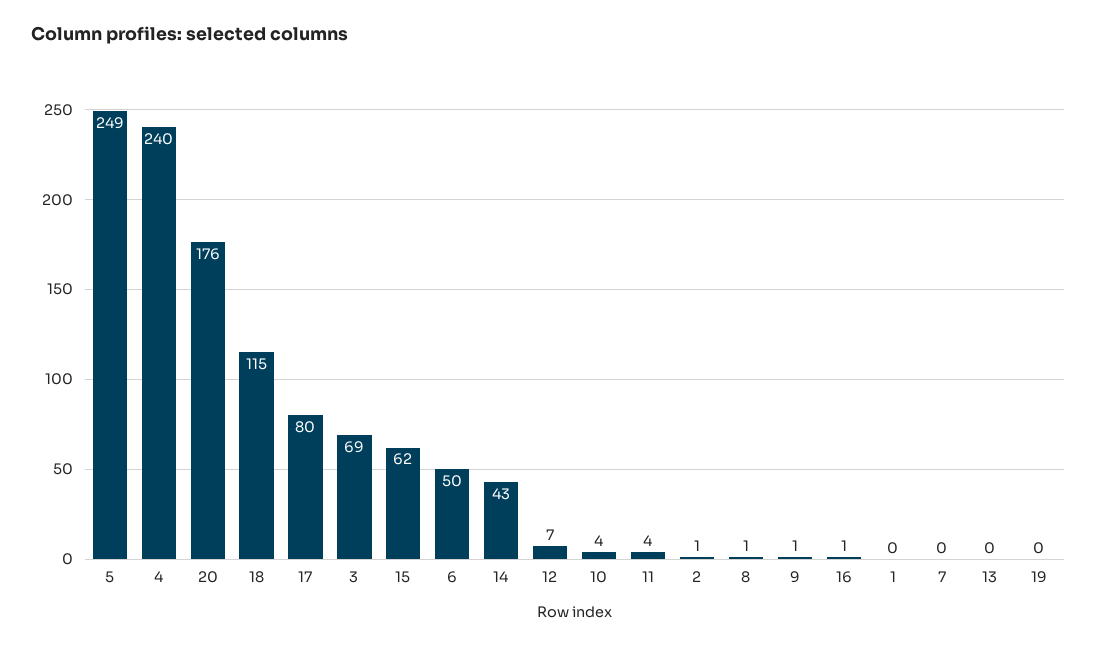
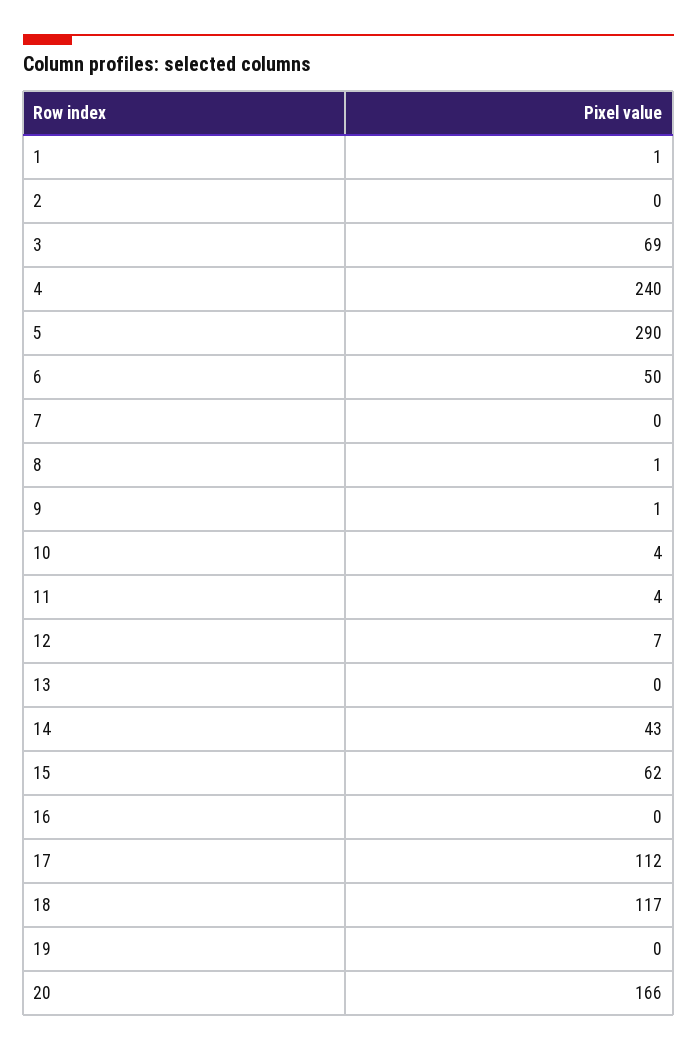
  {
-   "5": 249,
+   "5": 290,
    "4": 240,
-   "20": 176,
+   "20": 166,
-   "18": 115,
+   "18": 117,
-   "17": 80,
+   "17": 112,
    "3": 69,
    "15": 62,
    "6": 50,
    "14": 43,
    "12": 7,
    "10": 4,
    "11": 4,
-   "2": 1,
+   "2": 0,
    "8": 1,
    "9": 1,
-   "16": 1,
+   "16": 0,
-   "1": 0,
+   "1": 1,
    "7": 0,
    "13": 0,
    "19": 0
  }

